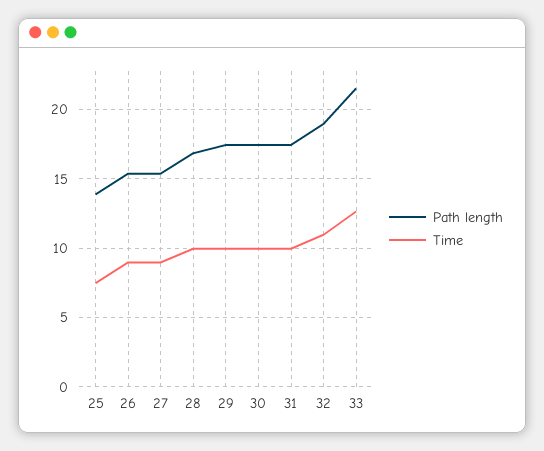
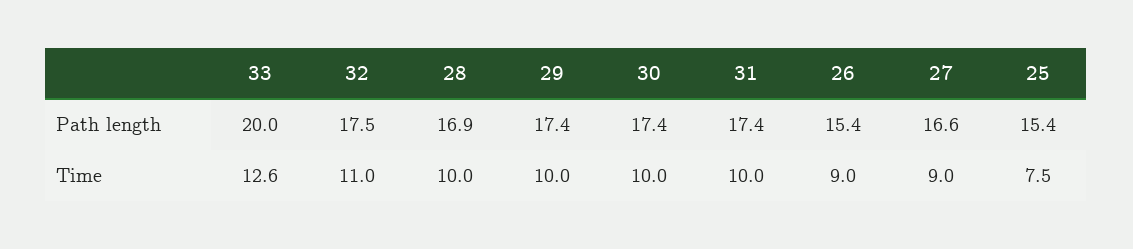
  {
    "Path length": {
-     "25": 14,
+     "25": 15.4,
      "26": 15.4,
-     "27": 15.5,
+     "27": 16.6,
      "28": 16.9,
      "29": 17.4,
      "30": 17.4,
      "31": 17.4,
-     "32": 19,
+     "32": 17.5,
-     "33": 21.5
+     "33": 20
    },
    "Time": {
      "25": 7.5,
      "26": 9,
      "27": 9,
      "28": 10,
      "29": 10,
      "30": 10,
      "31": 10,
      "32": 11,
      "33": 12.6
    }
  }

